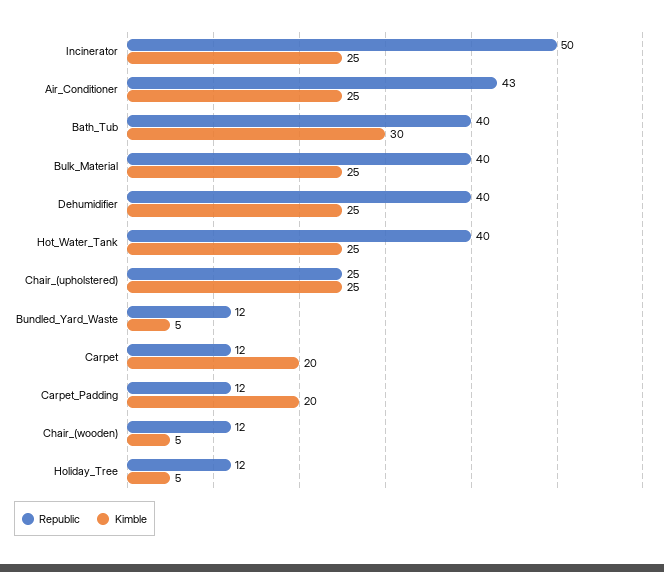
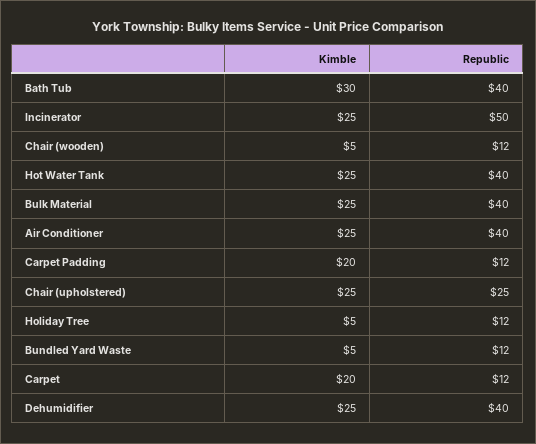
  {
    "Republic": {
      "Incinerator": 50,
-     "Air_Conditioner": 43,
+     "Air_Conditioner": 40,
      "Bath_Tub": 40,
      "Bulk_Material": 40,
      "Dehumidifier": 40,
      "Hot_Water_Tank": 40,
      "Chair_(upholstered)": 25,
      "Bundled_Yard_Waste": 12,
      "Carpet": 12,
      "Carpet_Padding": 12,
      "Chair_(wooden)": 12,
      "Holiday_Tree": 12
    },
    "Kimble": {
      "Incinerator": 25,
      "Air_Conditioner": 25,
      "Bath_Tub": 30,
      "Bulk_Material": 25,
      "Dehumidifier": 25,
      "Hot_Water_Tank": 25,
      "Chair_(upholstered)": 25,
      "Bundled_Yard_Waste": 5,
      "Carpet": 20,
      "Carpet_Padding": 20,
      "Chair_(wooden)": 5,
      "Holiday_Tree": 5
    }
  }

